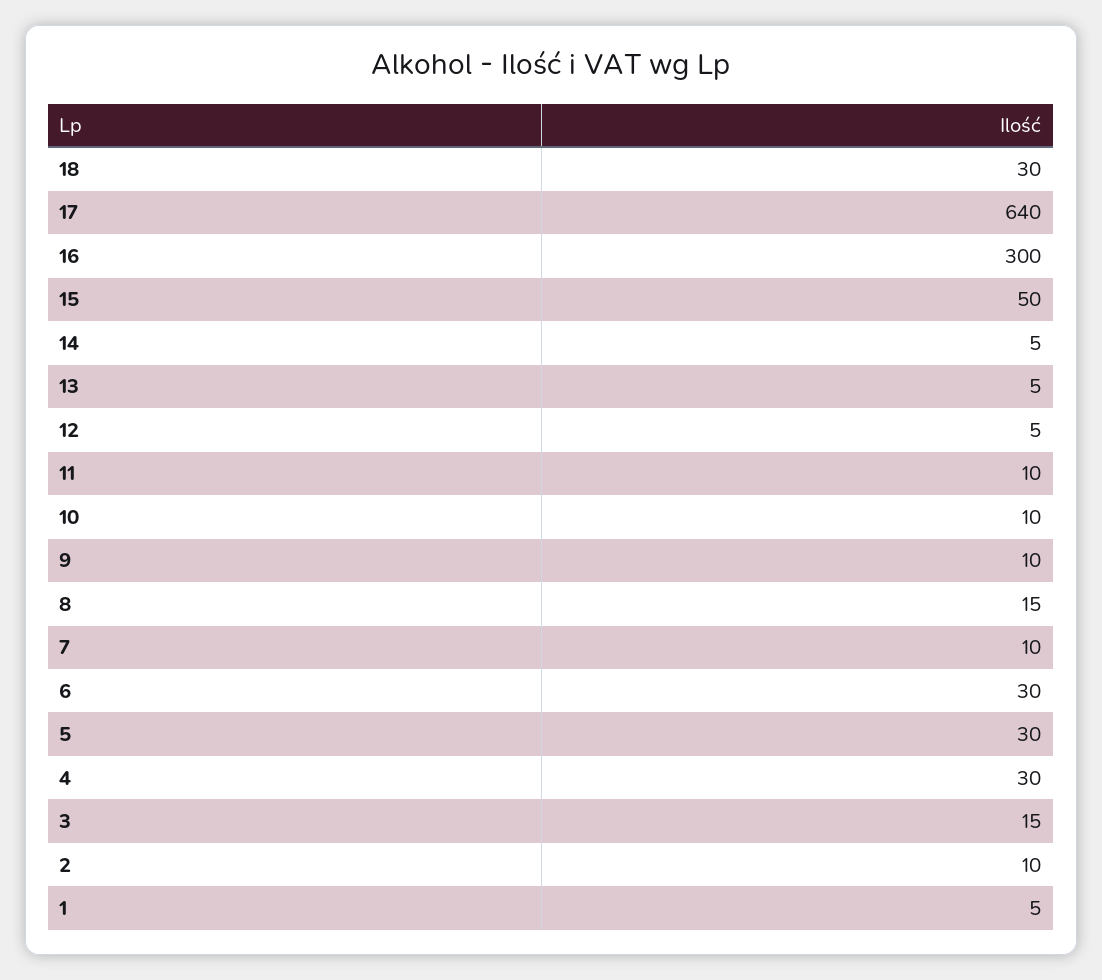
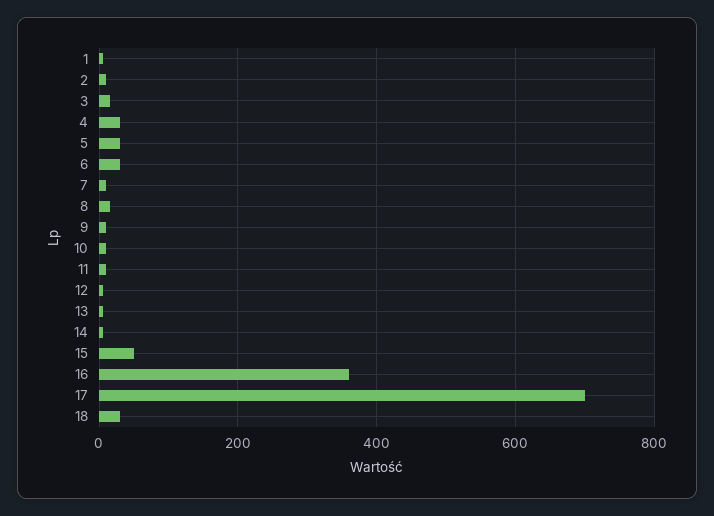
  {
    "18": 30,
-   "17": 640,
+   "17": 700,
-   "16": 300,
+   "16": 360,
    "15": 50,
    "14": 5,
    "13": 5,
    "12": 5,
    "11": 10,
    "10": 10,
    "9": 10,
    "8": 15,
    "7": 10,
    "6": 30,
    "5": 30,
    "4": 30,
    "3": 15,
    "2": 10,
    "1": 5
  }

